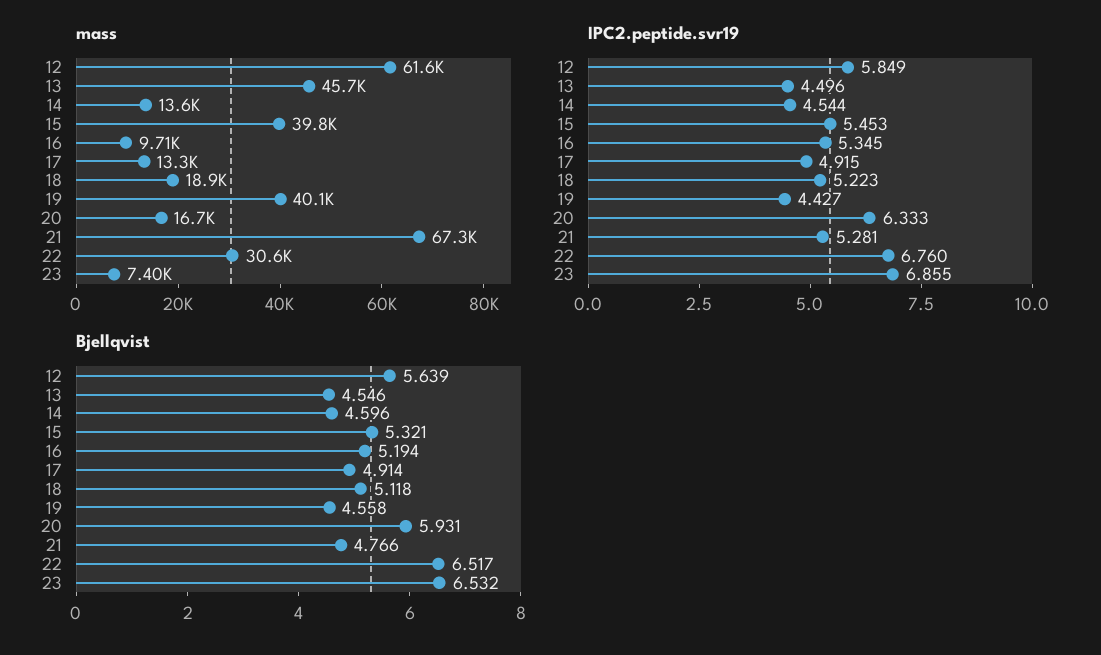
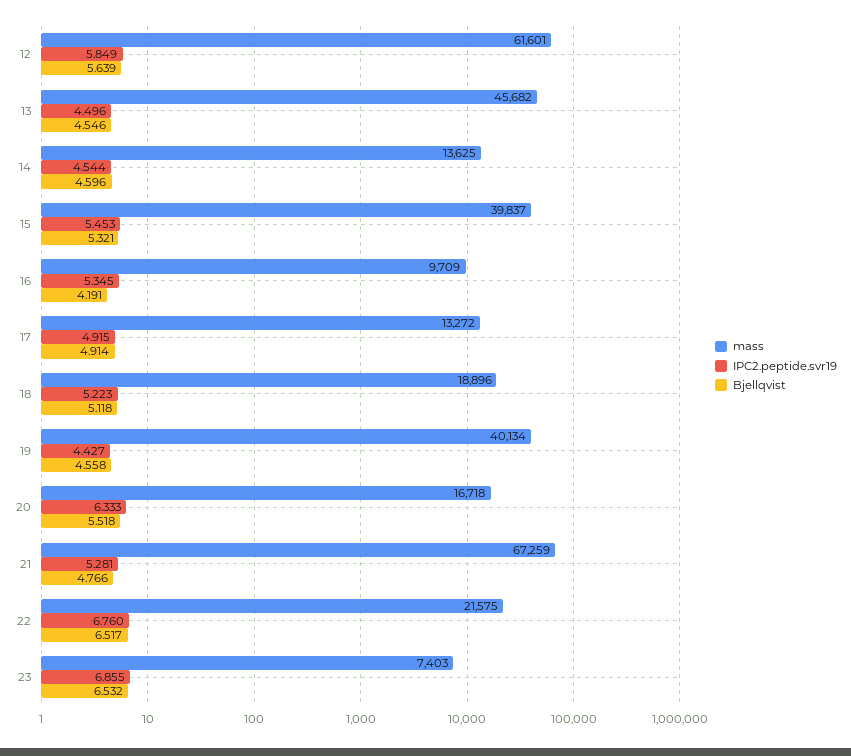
  {
    "mass": {
      "12": 61601,
      "13": 45682,
      "14": 13625,
      "15": 39837,
      "16": 9709,
      "17": 13272,
      "18": 18896,
      "19": 40134,
      "20": 16718,
      "21": 67259,
-     "22": 30600,
+     "22": 21575,
      "23": 7403
    },
    "IPC2.peptide.svr19": {
      "12": 5.849,
      "13": 4.496,
      "14": 4.544,
      "15": 5.453,
      "16": 5.345,
      "17": 4.915,
      "18": 5.223,
      "19": 4.427,
      "20": 6.333,
      "21": 5.281,
      "22": 6.76,
      "23": 6.855
    },
    "Bjellqvist": {
      "12": 5.639,
      "13": 4.546,
      "14": 4.596,
      "15": 5.321,
-     "16": 5.194,
+     "16": 4.191,
      "17": 4.914,
      "18": 5.118,
      "19": 4.558,
-     "20": 5.931,
+     "20": 5.518,
      "21": 4.766,
      "22": 6.517,
      "23": 6.532
    }
  }

